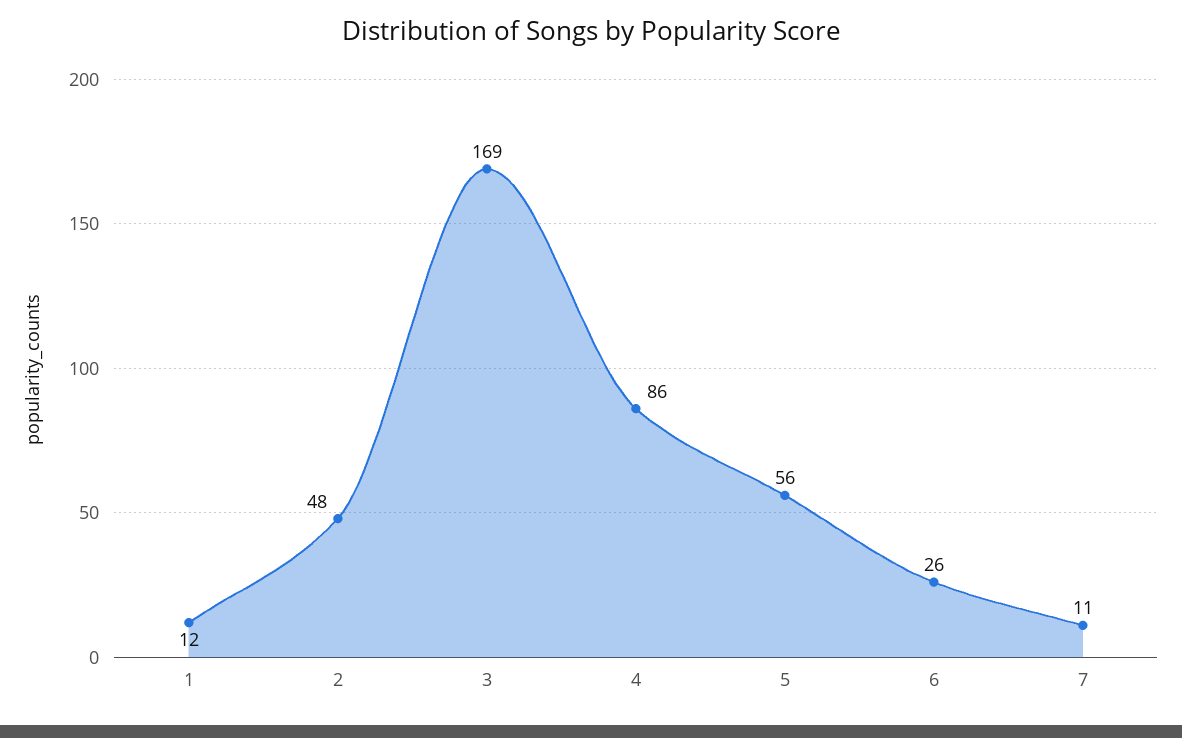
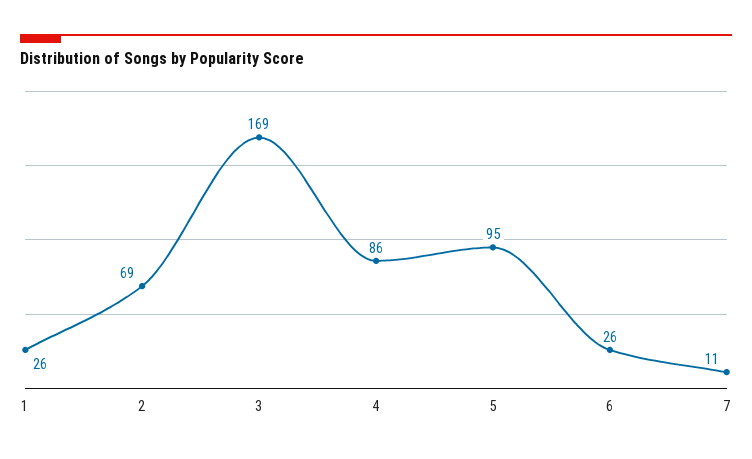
  {
-   "1": 12,
+   "1": 26,
-   "2": 48,
+   "2": 69,
    "3": 169,
    "4": 86,
-   "5": 56,
+   "5": 95,
    "6": 26,
    "7": 11
  }

